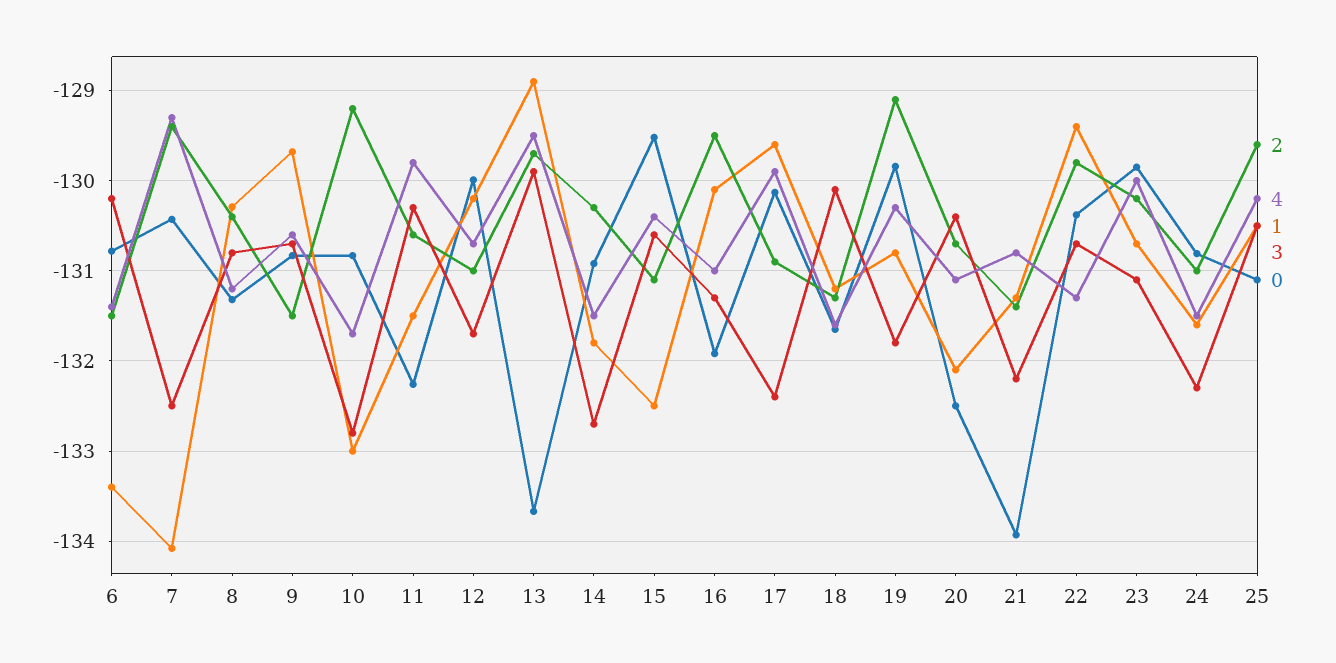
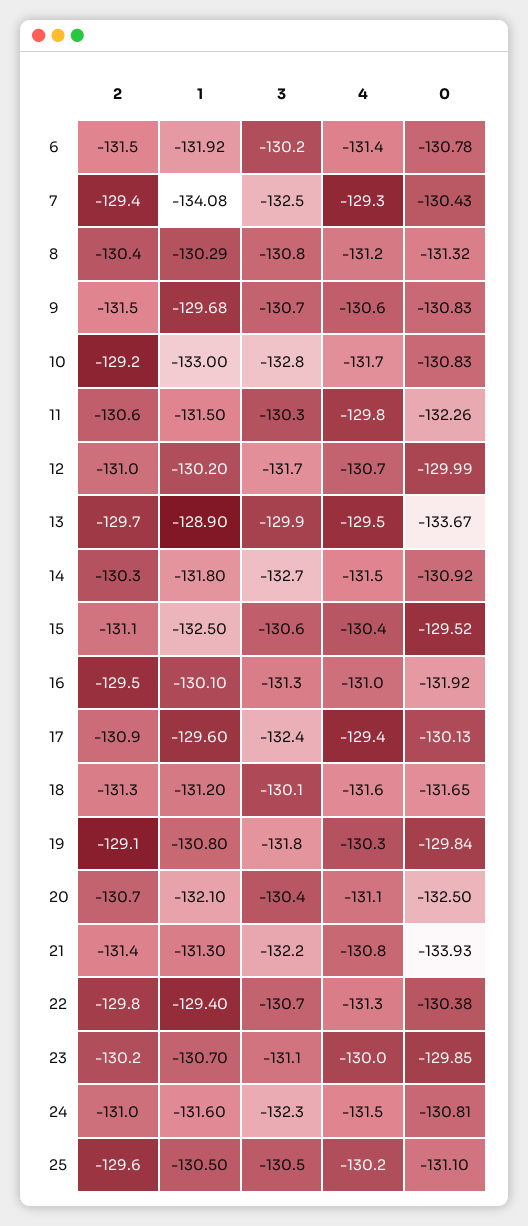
  {
    "2": {
      "6": -131.5,
      "7": -129.4,
      "8": -130.4,
      "9": -131.5,
      "10": -129.2,
      "11": -130.6,
      "12": -131,
      "13": -129.7,
      "14": -130.3,
      "15": -131.1,
      "16": -129.5,
      "17": -130.9,
      "18": -131.3,
      "19": -129.1,
      "20": -130.7,
      "21": -131.4,
      "22": -129.8,
      "23": -130.2,
      "24": -131,
      "25": -129.6
    },
    "4": {
      "6": -131.4,
      "7": -129.3,
      "8": -131.2,
      "9": -130.6,
      "10": -131.7,
      "11": -129.8,
      "12": -130.7,
      "13": -129.5,
      "14": -131.5,
      "15": -130.4,
      "16": -131,
-     "17": -129.9,
+     "17": -129.4,
      "18": -131.6,
      "19": -130.3,
      "20": -131.1,
      "21": -130.8,
      "22": -131.3,
      "23": -130,
      "24": -131.5,
      "25": -130.2
    },
    "1": {
-     "6": -133.4,
+     "6": -131.92,
      "7": -134.08,
      "8": -130.29,
      "9": -129.68,
      "10": -133,
      "11": -131.5,
      "12": -130.2,
      "13": -128.9,
      "14": -131.8,
      "15": -132.5,
      "16": -130.1,
      "17": -129.6,
      "18": -131.2,
      "19": -130.8,
      "20": -132.1,
      "21": -131.3,
      "22": -129.4,
      "23": -130.7,
      "24": -131.6,
      "25": -130.5
    },
    "3": {
      "6": -130.2,
      "7": -132.5,
      "8": -130.8,
      "9": -130.7,
      "10": -132.8,
      "11": -130.3,
      "12": -131.7,
      "13": -129.9,
      "14": -132.7,
      "15": -130.6,
      "16": -131.3,
      "17": -132.4,
      "18": -130.1,
      "19": -131.8,
      "20": -130.4,
      "21": -132.2,
      "22": -130.7,
      "23": -131.1,
      "24": -132.3,
      "25": -130.5
    },
    "0": {
      "6": -130.78,
      "7": -130.43,
      "8": -131.32,
      "9": -130.83,
      "10": -130.83,
      "11": -132.26,
      "12": -129.99,
      "13": -133.67,
      "14": -130.92,
      "15": -129.52,
      "16": -131.92,
      "17": -130.13,
      "18": -131.65,
      "19": -129.84,
      "20": -132.5,
      "21": -133.93,
      "22": -130.38,
      "23": -129.85,
      "24": -130.81,
      "25": -131.1
    }
  }

